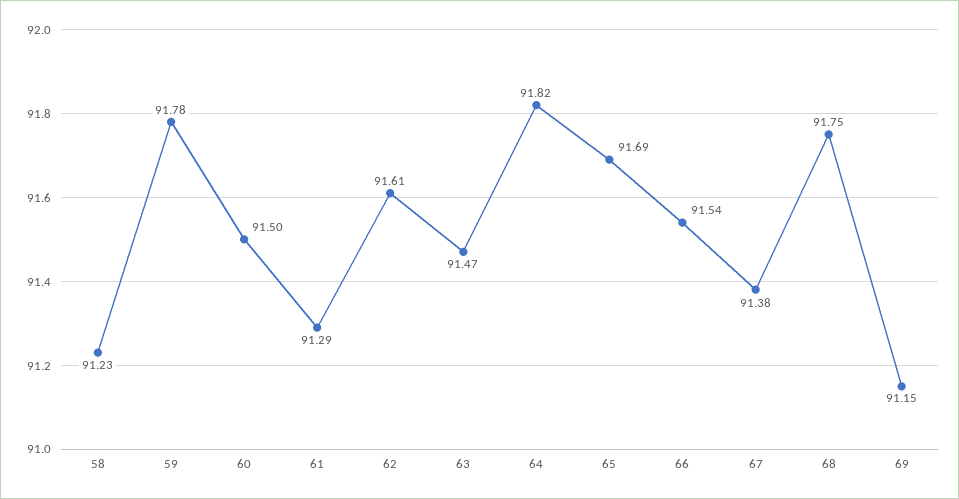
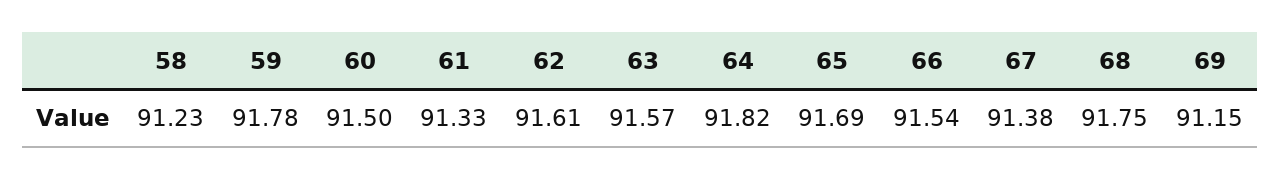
  {
    "58": 91.23,
    "59": 91.78,
    "60": 91.5,
-   "61": 91.29,
+   "61": 91.33,
    "62": 91.61,
-   "63": 91.47,
+   "63": 91.57,
    "64": 91.82,
    "65": 91.69,
    "66": 91.54,
    "67": 91.38,
    "68": 91.75,
    "69": 91.15
  }

